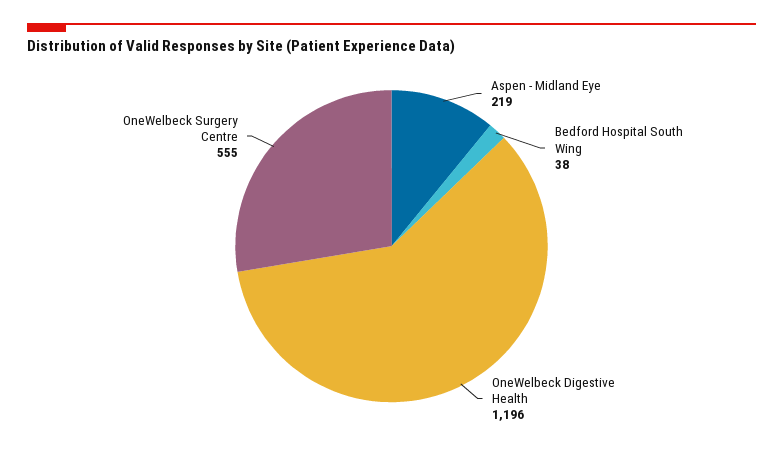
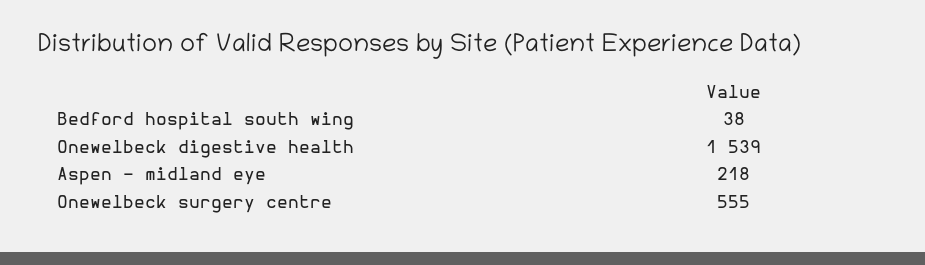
  {
-   "Aspen - Midland Eye": 219,
+   "Aspen - Midland Eye": 218,
    "Bedford Hospital South Wing": 38,
-   "OneWelbeck Digestive Health": 1196,
+   "OneWelbeck Digestive Health": 1539,
    "OneWelbeck Surgery Centre": 555
  }

